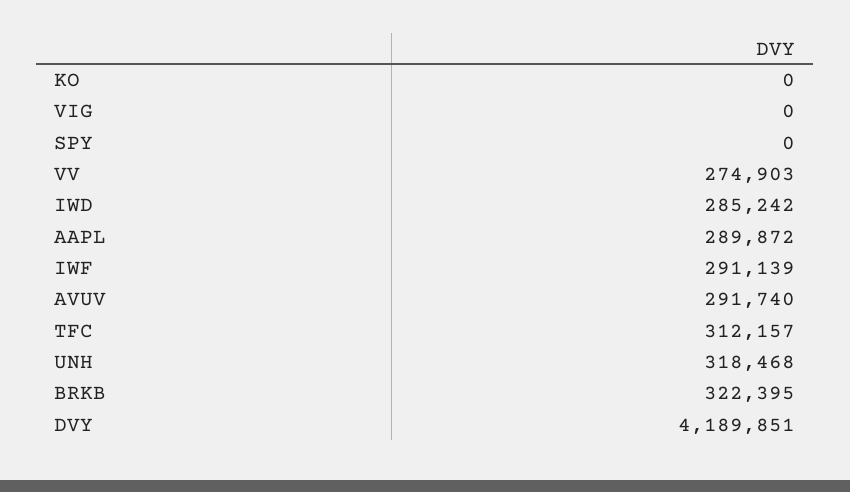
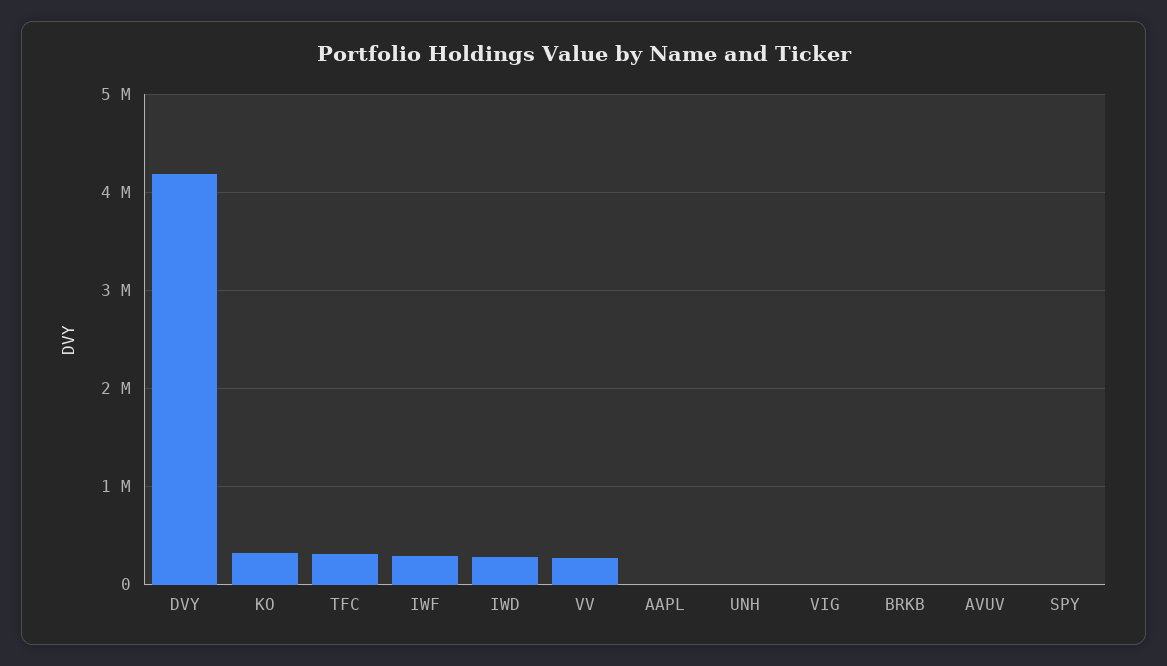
  {
-   "KO": 0,
+   "KO": 300000,
    "VIG": 0,
    "SPY": 0,
    "VV": 274903,
    "IWD": 285242,
-   "AAPL": 289872,
+   "AAPL": 0,
    "IWF": 291139,
-   "AVUV": 291740,
+   "AVUV": 0,
    "TFC": 312157,
-   "UNH": 318468,
+   "UNH": 0,
-   "BRKB": 322395,
+   "BRKB": 0,
    "DVY": 4189851
  }

